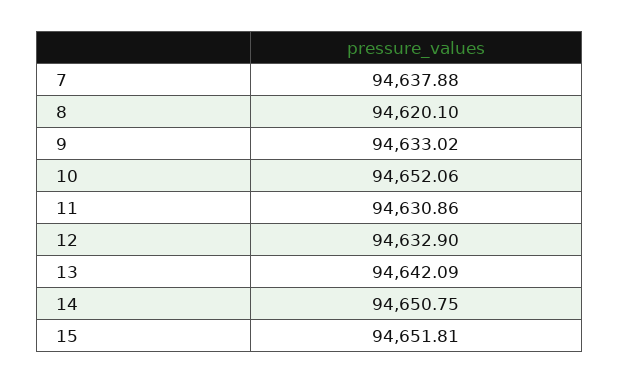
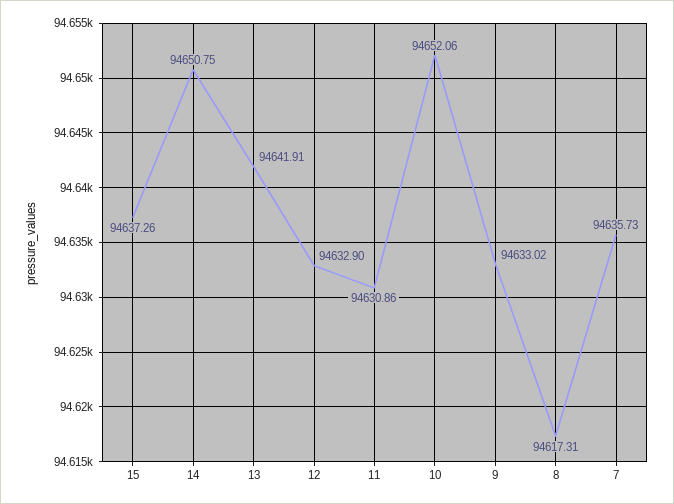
  {
-   "7": 94637.88,
+   "7": 94635.73,
-   "8": 94620.1,
+   "8": 94617.31,
    "9": 94633.02,
    "10": 94652.06,
    "11": 94630.86,
    "12": 94632.9,
-   "13": 94642.09,
+   "13": 94641.91,
    "14": 94650.75,
-   "15": 94651.81
+   "15": 94637.26
  }

